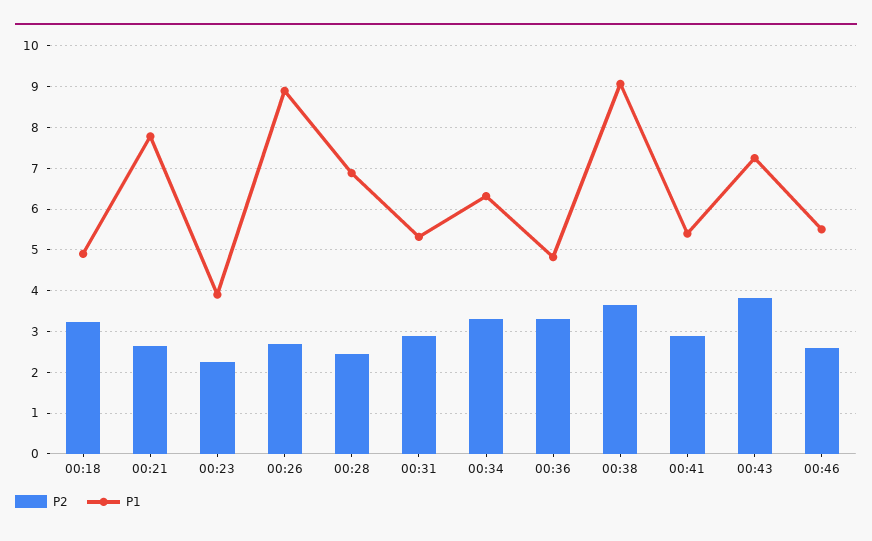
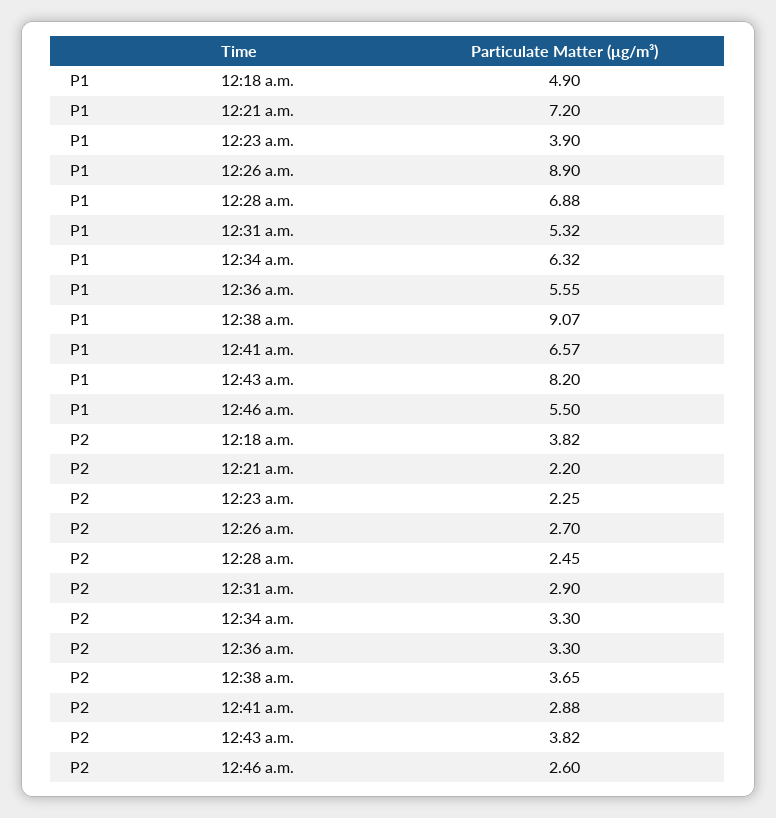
  {
    "P2": {
-     "00:18": 3.2,
+     "00:18": 3.82,
-     "00:21": 2.6,
+     "00:21": 2.2,
      "00:23": 2.25,
      "00:26": 2.7,
      "00:28": 2.45,
      "00:31": 2.9,
      "00:34": 3.3,
      "00:36": 3.3,
      "00:38": 3.65,
      "00:41": 2.88,
      "00:43": 3.82,
      "00:46": 2.6
    },
    "P1": {
      "00:18": 4.9,
-     "00:21": 7.8,
+     "00:21": 7.2,
      "00:23": 3.9,
      "00:26": 8.9,
      "00:28": 6.88,
      "00:31": 5.32,
      "00:34": 6.32,
-     "00:36": 4.8,
+     "00:36": 5.55,
      "00:38": 9.07,
-     "00:41": 5.4,
+     "00:41": 6.57,
-     "00:43": 7.2,
+     "00:43": 8.2,
      "00:46": 5.5
    }
  }

